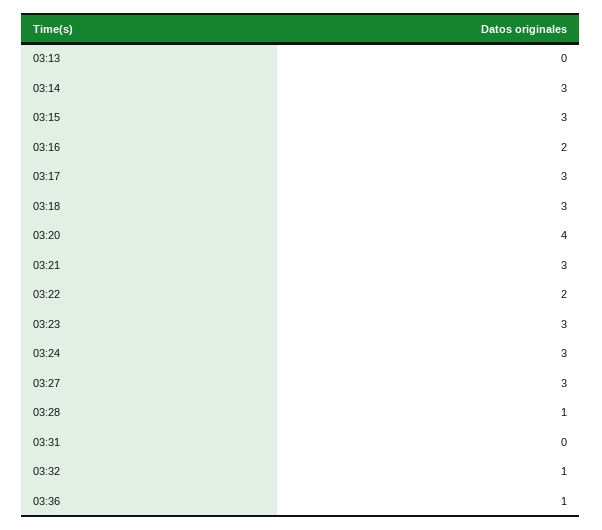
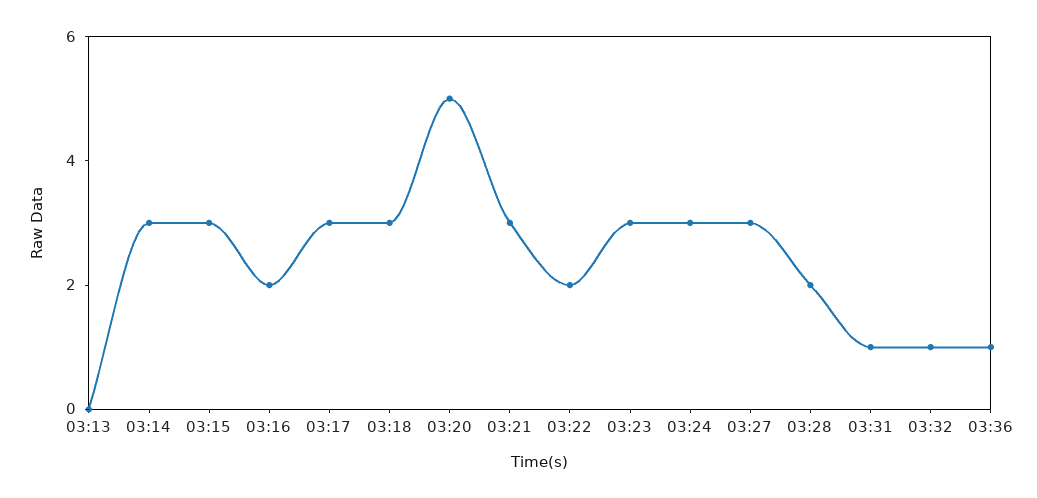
  {
    "03:13": 0,
    "03:14": 3,
    "03:15": 3,
    "03:16": 2,
    "03:17": 3,
    "03:18": 3,
-   "03:20": 4,
+   "03:20": 5,
    "03:21": 3,
    "03:22": 2,
    "03:23": 3,
    "03:24": 3,
    "03:27": 3,
-   "03:28": 1,
+   "03:28": 2,
-   "03:31": 0,
+   "03:31": 1,
    "03:32": 1,
    "03:36": 1
  }

